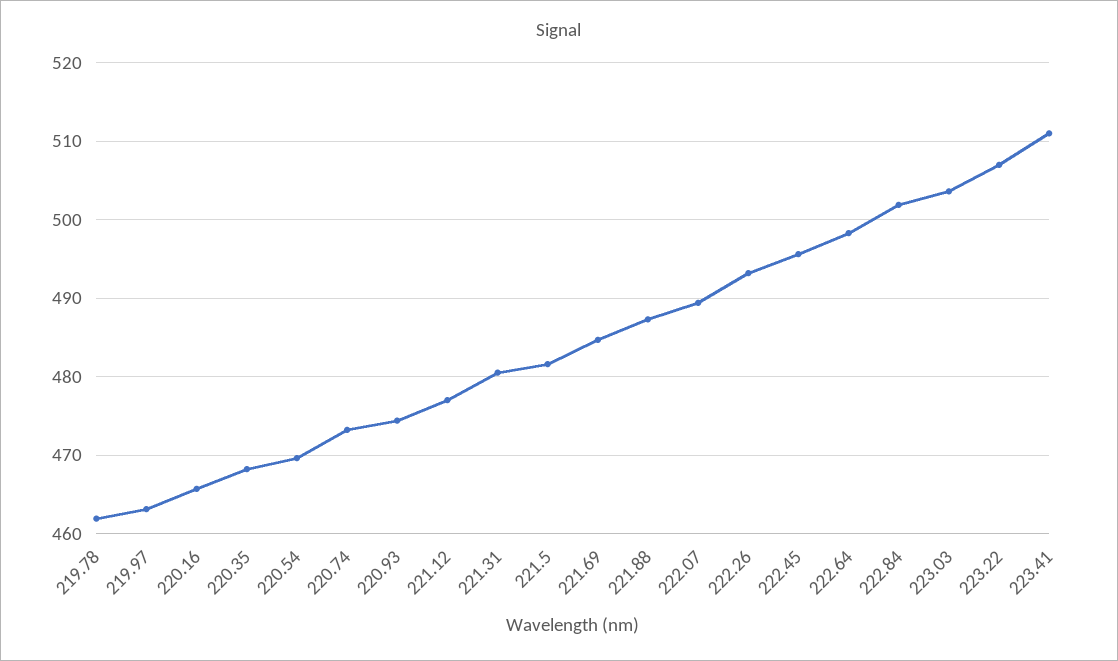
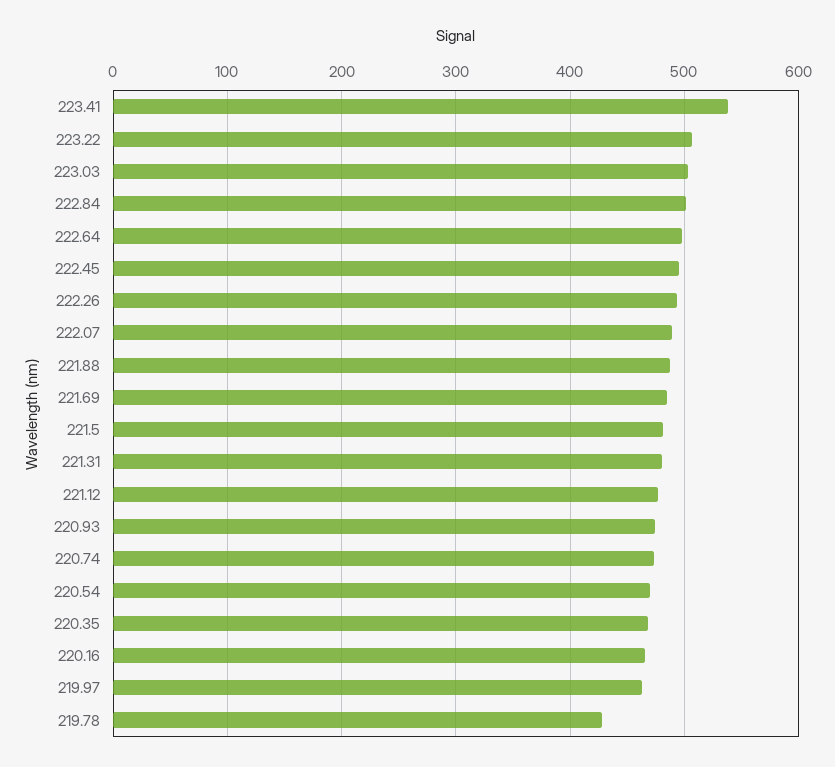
  {
-   "219.78": 462,
+   "219.78": 430,
    "219.97": 463,
    "220.16": 466,
    "220.35": 468,
    "220.54": 470,
    "220.74": 473,
    "220.93": 474,
    "221.12": 477,
    "221.31": 481,
    "221.5": 482,
    "221.69": 485,
    "221.88": 487,
    "222.07": 489,
    "222.26": 493,
    "222.45": 496,
    "222.64": 498,
    "222.84": 502,
    "223.03": 504,
    "223.22": 507,
-   "223.41": 511
+   "223.41": 540
  }

